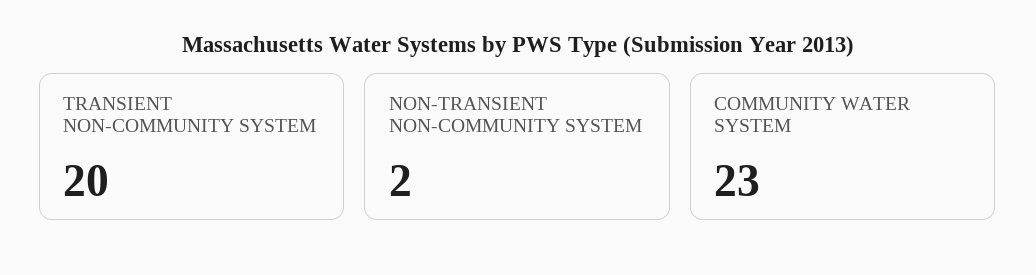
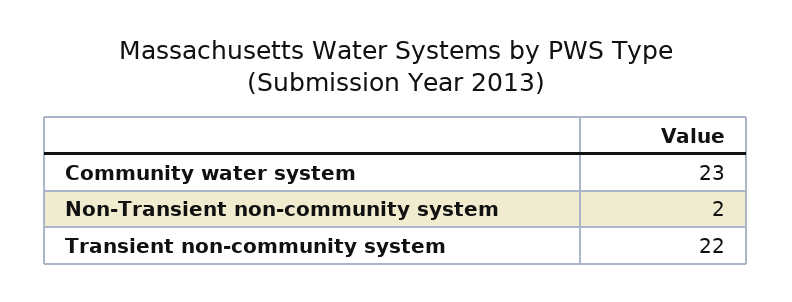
  {
-   "TRANSIENT NON-COMMUNITY SYSTEM": 20,
+   "TRANSIENT NON-COMMUNITY SYSTEM": 22,
    "NON-TRANSIENT NON-COMMUNITY SYSTEM": 2,
    "COMMUNITY WATER SYSTEM": 23
  }

